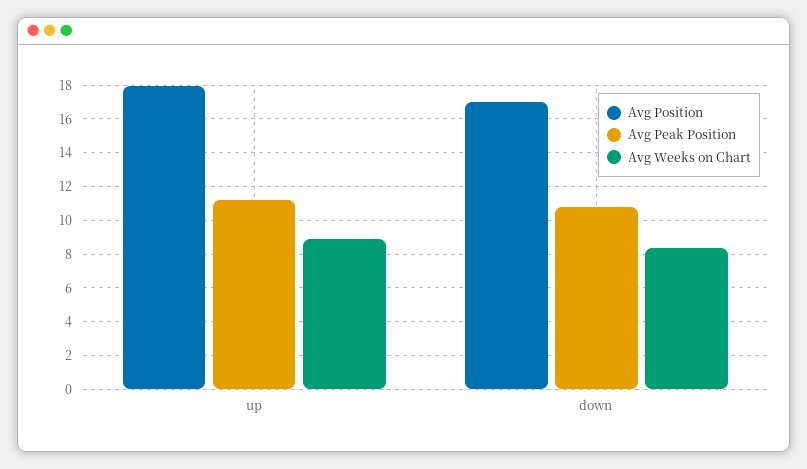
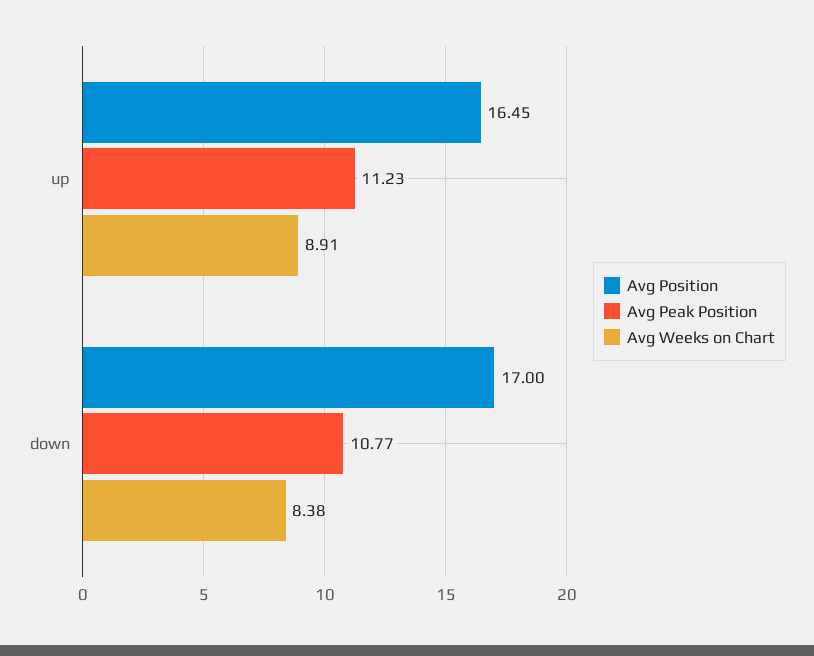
  {
    "Avg Position": {
-     "up": 18,
+     "up": 16.45,
      "down": 17
    },
    "Avg Peak Position": {
      "up": 11.23,
      "down": 10.77
    },
    "Avg Weeks on Chart": {
      "up": 8.91,
      "down": 8.38
    }
  }

